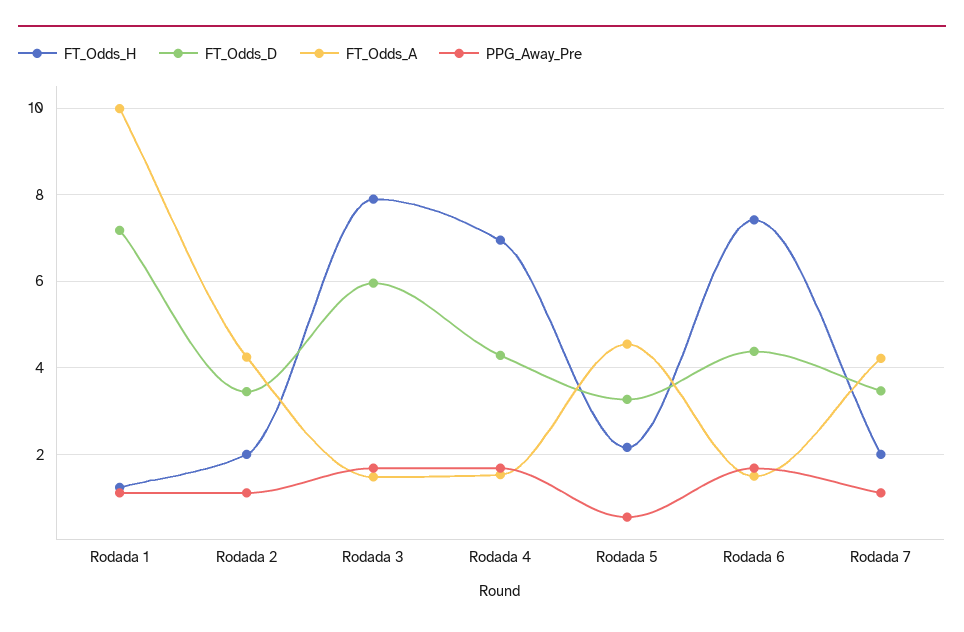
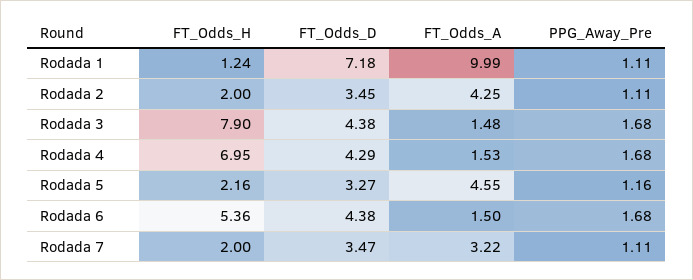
  {
    "FT_Odds_H": {
      "Rodada 1": 1.24,
      "Rodada 2": 2,
      "Rodada 3": 7.9,
      "Rodada 4": 6.95,
      "Rodada 5": 2.16,
-     "Rodada 6": 7.4,
+     "Rodada 6": 5.36,
      "Rodada 7": 2
    },
    "FT_Odds_D": {
      "Rodada 1": 7.18,
      "Rodada 2": 3.45,
-     "Rodada 3": 6,
+     "Rodada 3": 4.38,
      "Rodada 4": 4.29,
      "Rodada 5": 3.27,
      "Rodada 6": 4.38,
      "Rodada 7": 3.47
    },
    "FT_Odds_A": {
      "Rodada 1": 9.99,
      "Rodada 2": 4.25,
      "Rodada 3": 1.48,
      "Rodada 4": 1.53,
      "Rodada 5": 4.55,
      "Rodada 6": 1.5,
-     "Rodada 7": 4.2
+     "Rodada 7": 3.22
    },
    "PPG_Away_Pre": {
      "Rodada 1": 1.11,
      "Rodada 2": 1.11,
      "Rodada 3": 1.68,
      "Rodada 4": 1.68,
-     "Rodada 5": 0.6,
+     "Rodada 5": 1.16,
      "Rodada 6": 1.68,
      "Rodada 7": 1.11
    }
  }

